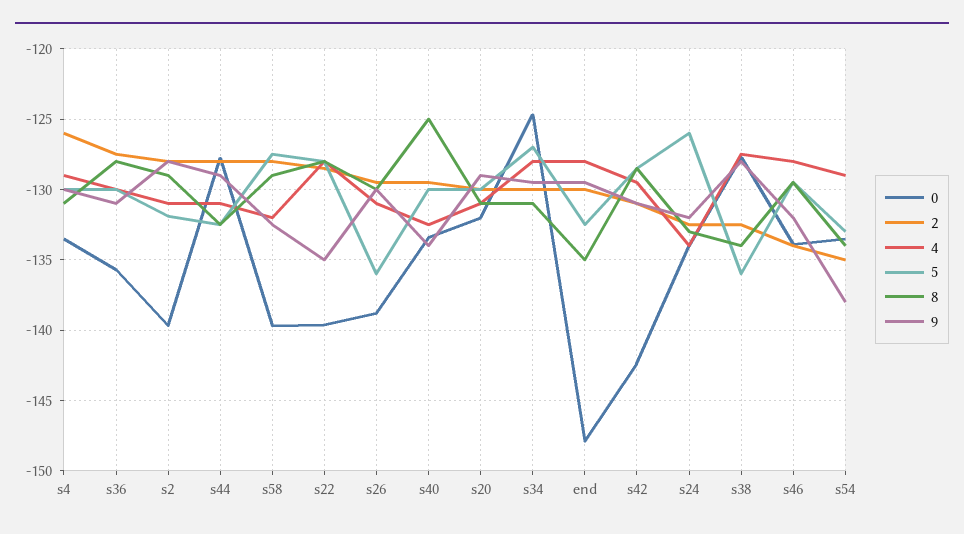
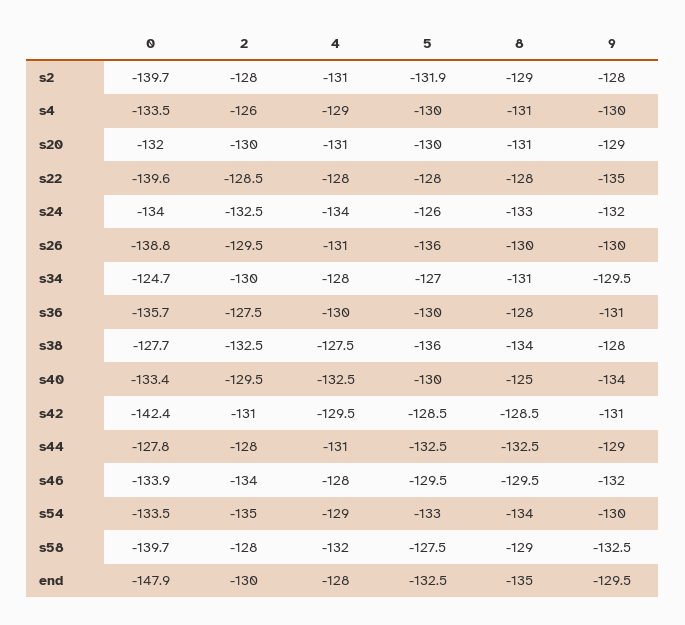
  {
    "0": {
      "s4": -133.5,
      "s36": -135.7,
      "s2": -139.7,
      "s44": -127.8,
      "s58": -139.7,
      "s22": -139.6,
      "s26": -138.8,
      "s40": -133.4,
      "s20": -132,
      "s34": -124.7,
      "end": -147.9,
      "s42": -142.4,
      "s24": -134,
      "s38": -127.7,
      "s46": -133.9,
      "s54": -133.5
    },
    "2": {
      "s4": -126,
      "s36": -127.5,
      "s2": -128,
      "s44": -128,
      "s58": -128,
      "s22": -128.5,
      "s26": -129.5,
      "s40": -129.5,
      "s20": -130,
      "s34": -130,
      "end": -130,
      "s42": -131,
      "s24": -132.5,
      "s38": -132.5,
      "s46": -134,
      "s54": -135
    },
    "4": {
      "s4": -129,
      "s36": -130,
      "s2": -131,
      "s44": -131,
      "s58": -132,
      "s22": -128,
      "s26": -131,
      "s40": -132.5,
      "s20": -131,
      "s34": -128,
      "end": -128,
      "s42": -129.5,
      "s24": -134,
      "s38": -127.5,
      "s46": -128,
      "s54": -129
    },
    "5": {
      "s4": -130,
      "s36": -130,
      "s2": -131.9,
      "s44": -132.5,
      "s58": -127.5,
      "s22": -128,
      "s26": -136,
      "s40": -130,
      "s20": -130,
      "s34": -127,
      "end": -132.5,
      "s42": -128.5,
      "s24": -126,
      "s38": -136,
      "s46": -129.5,
      "s54": -133
    },
    "8": {
      "s4": -131,
      "s36": -128,
      "s2": -129,
      "s44": -132.5,
      "s58": -129,
      "s22": -128,
      "s26": -130,
      "s40": -125,
      "s20": -131,
      "s34": -131,
      "end": -135,
      "s42": -128.5,
      "s24": -133,
      "s38": -134,
      "s46": -129.5,
      "s54": -134
    },
    "9": {
      "s4": -130,
      "s36": -131,
      "s2": -128,
      "s44": -129,
      "s58": -132.5,
      "s22": -135,
      "s26": -130,
      "s40": -134,
      "s20": -129,
      "s34": -129.5,
      "end": -129.5,
      "s42": -131,
      "s24": -132,
      "s38": -128,
      "s46": -132,
-     "s54": -138
+     "s54": -130
    }
  }

